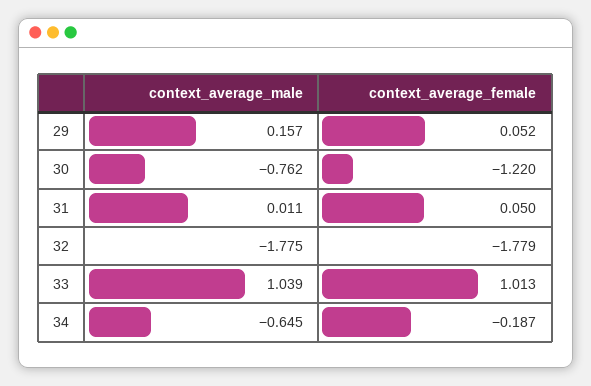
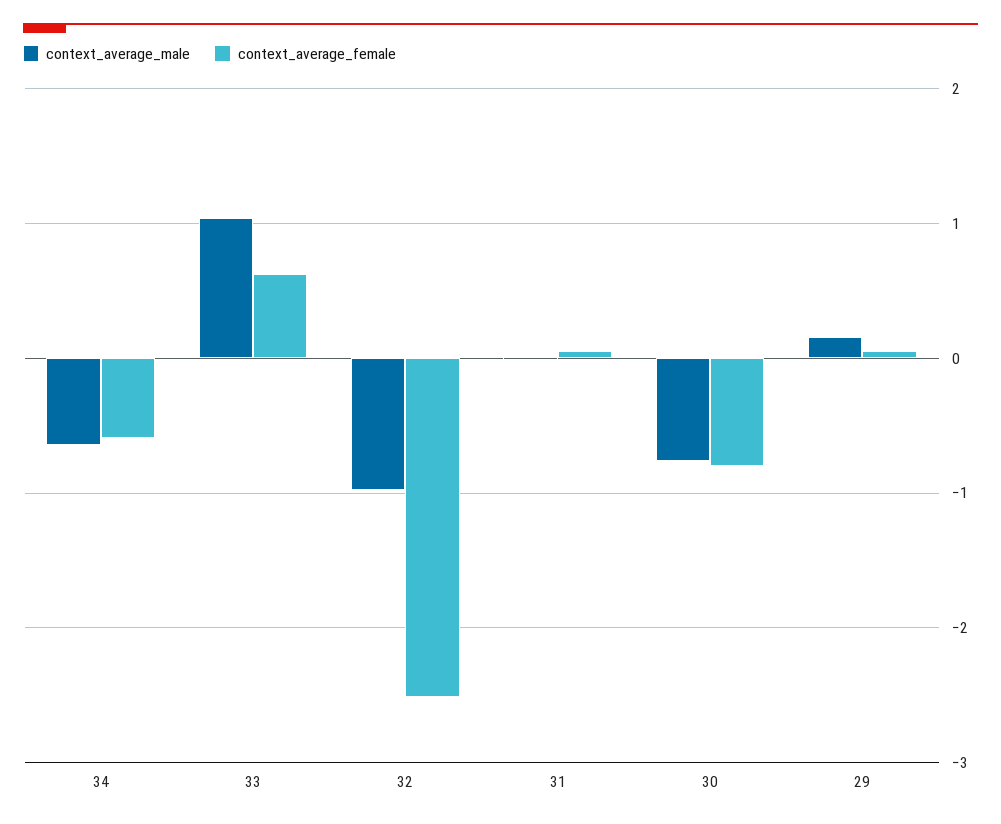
  {
    "context_average_male": {
      "29": 0.157,
      "30": -0.762,
      "31": 0.011,
-     "32": -1.775,
+     "32": -1,
      "33": 1.039,
      "34": -0.645
    },
    "context_average_female": {
      "29": 0.052,
-     "30": -1.22,
+     "30": -0.8,
      "31": 0.05,
-     "32": -1.779,
+     "32": -2.5,
-     "33": 1.013,
+     "33": 0.6,
-     "34": -0.187
+     "34": -0.6
    }
  }

